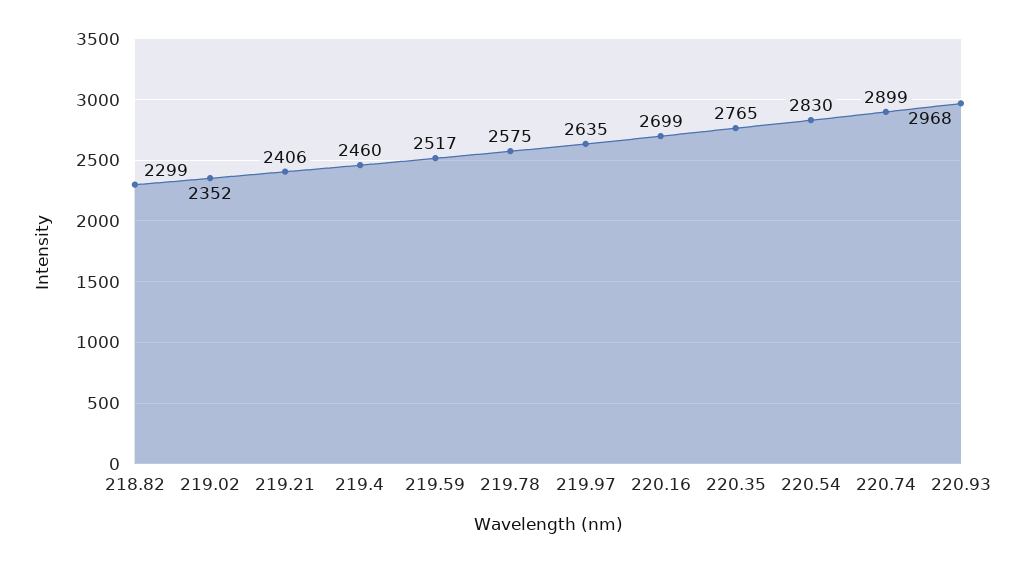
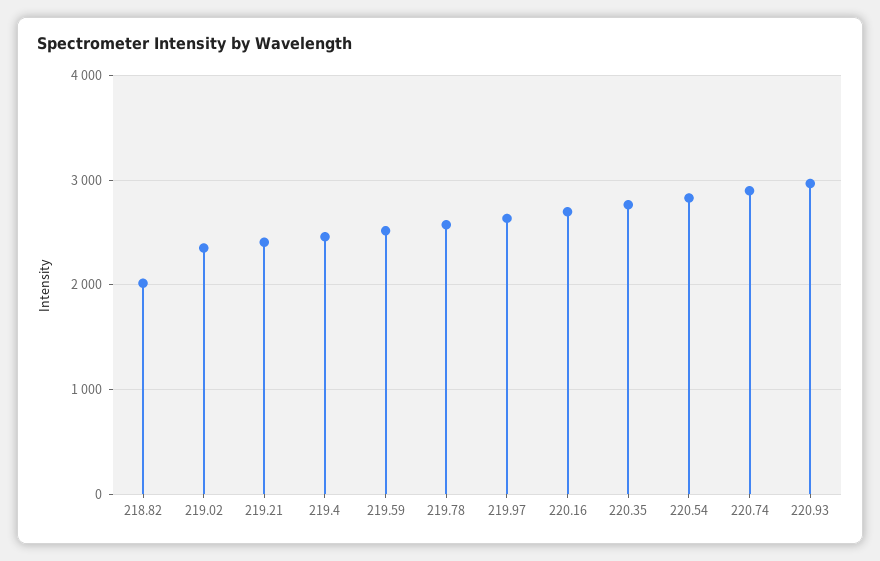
  {
-   "218.82": 2299,
+   "218.82": 2000,
    "219.02": 2352,
    "219.21": 2406,
    "219.4": 2460,
    "219.59": 2517,
    "219.78": 2575,
    "219.97": 2635,
    "220.16": 2699,
    "220.35": 2765,
    "220.54": 2830,
    "220.74": 2899,
    "220.93": 2968
  }

